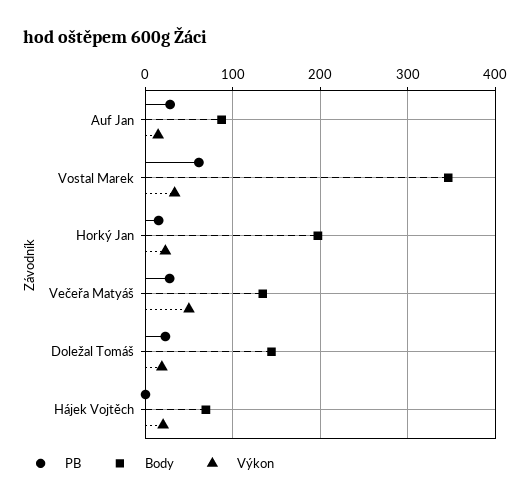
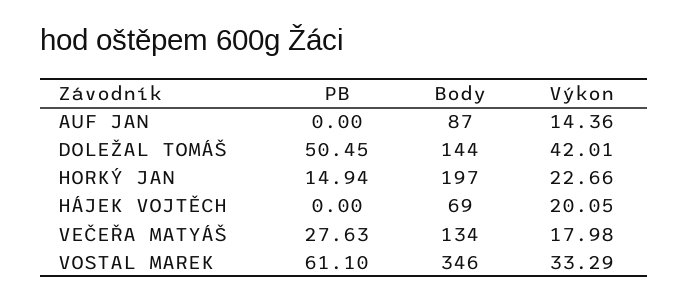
  {
    "PB": {
-     "Auf Jan": 30,
+     "Auf Jan": 0,
      "Vostal Marek": 61.1,
      "Horký Jan": 14.94,
      "Večeřa Matyáš": 27.63,
-     "Doležal Tomáš": 20,
+     "Doležal Tomáš": 50.45,
      "Hájek Vojtěch": 0
    },
    "Body": {
      "Auf Jan": 87,
      "Vostal Marek": 346,
      "Horký Jan": 197,
      "Večeřa Matyáš": 134,
      "Doležal Tomáš": 144,
      "Hájek Vojtěch": 69
    },
    "Výkon": {
      "Auf Jan": 14.36,
      "Vostal Marek": 33.29,
      "Horký Jan": 22.66,
-     "Večeřa Matyáš": 50,
+     "Večeřa Matyáš": 17.98,
-     "Doležal Tomáš": 20,
+     "Doležal Tomáš": 42.01,
      "Hájek Vojtěch": 20.05
    }
  }

